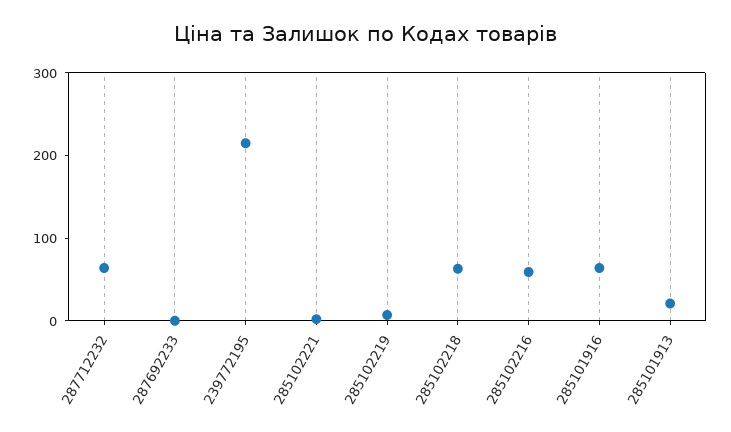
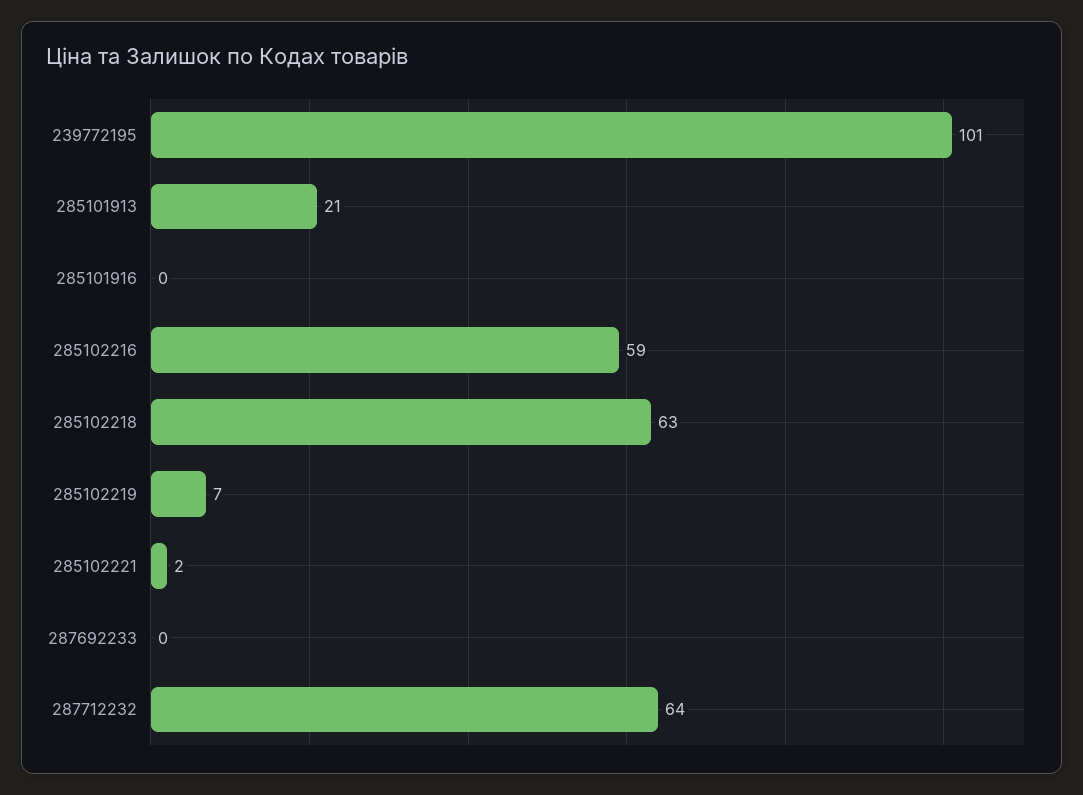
  {
    "287712232": 64,
    "287692233": 0,
-   "239772195": 220,
+   "239772195": 101,
    "285102221": 2,
    "285102219": 7,
    "285102218": 63,
    "285102216": 59,
-   "285101916": 60,
+   "285101916": 0,
    "285101913": 21
  }

